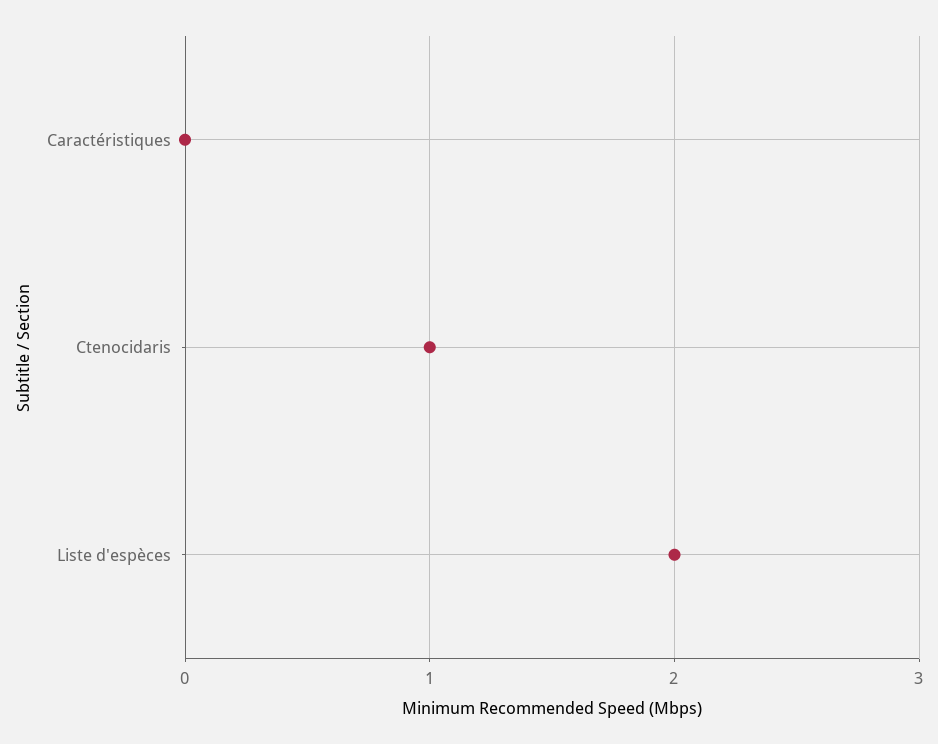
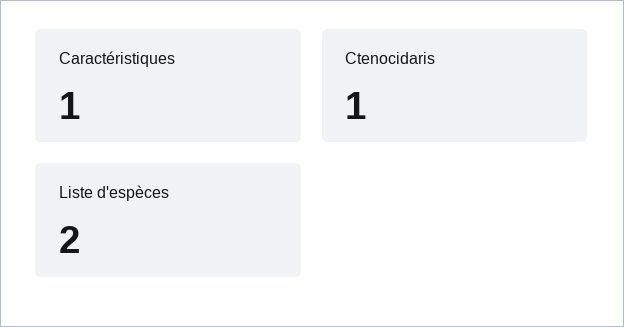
  {
-   "Caractéristiques": 0,
+   "Caractéristiques": 1,
    "Ctenocidaris": 1,
    "Liste d'espèces": 2
  }

